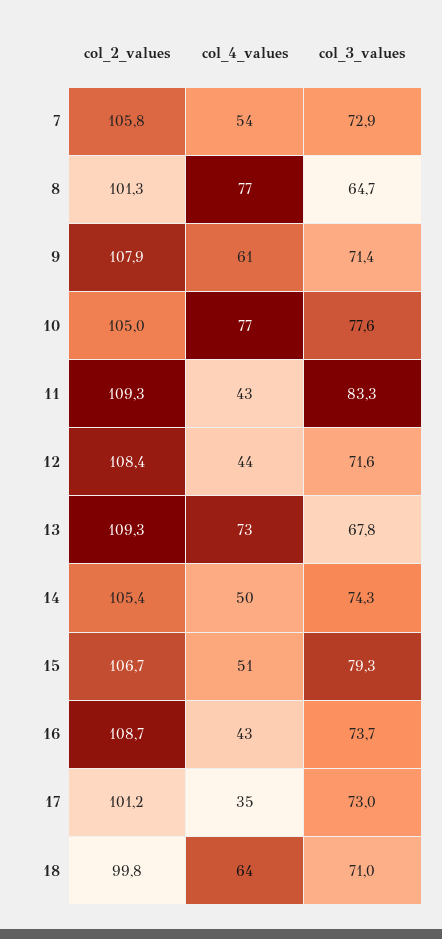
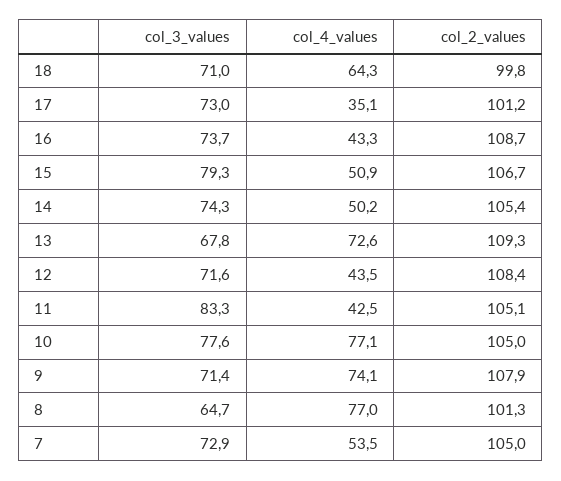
  {
    "col_2_values": {
-     "7": 105.8,
+     "7": 105,
      "8": 101.3,
      "9": 107.9,
      "10": 105,
-     "11": 109.3,
+     "11": 105.1,
      "12": 108.4,
      "13": 109.3,
      "14": 105.4,
      "15": 106.7,
      "16": 108.7,
      "17": 101.2,
      "18": 99.8
    },
    "col_4_values": {
      "7": 53.5,
      "8": 77,
-     "9": 61,
+     "9": 74.1,
      "10": 77.1,
      "11": 42.5,
      "12": 43.5,
      "13": 72.6,
      "14": 50.2,
      "15": 50.9,
      "16": 43.3,
      "17": 35.1,
      "18": 64.3
    },
    "col_3_values": {
      "7": 72.9,
      "8": 64.7,
      "9": 71.4,
      "10": 77.6,
      "11": 83.3,
      "12": 71.6,
      "13": 67.8,
      "14": 74.3,
      "15": 79.3,
      "16": 73.7,
      "17": 73,
      "18": 71
    }
  }

